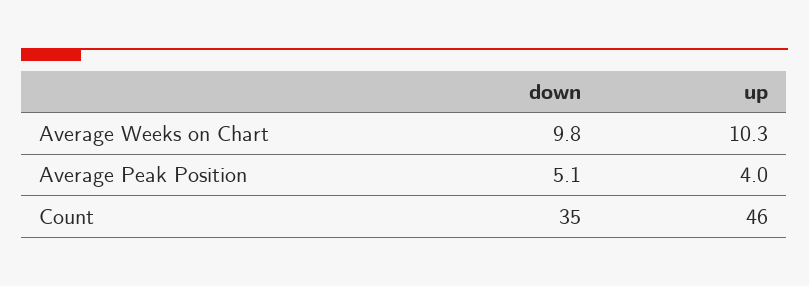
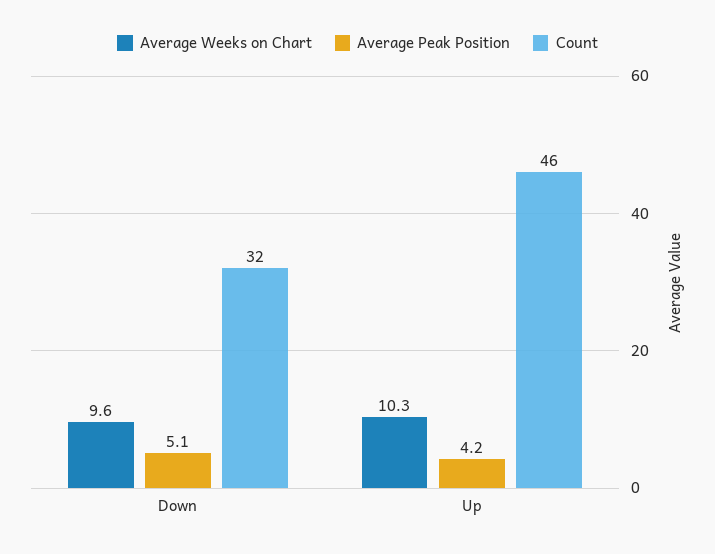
  {
    "Average Weeks on Chart": {
-     "down": 9.8,
+     "down": 9.6,
      "up": 10.3
    },
    "Average Peak Position": {
      "down": 5.1,
-     "up": 4
+     "up": 4.2
    },
    "Count": {
-     "down": 35,
+     "down": 32,
      "up": 46
    }
  }

